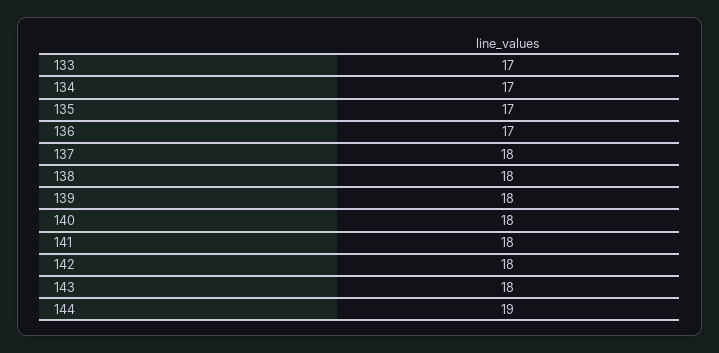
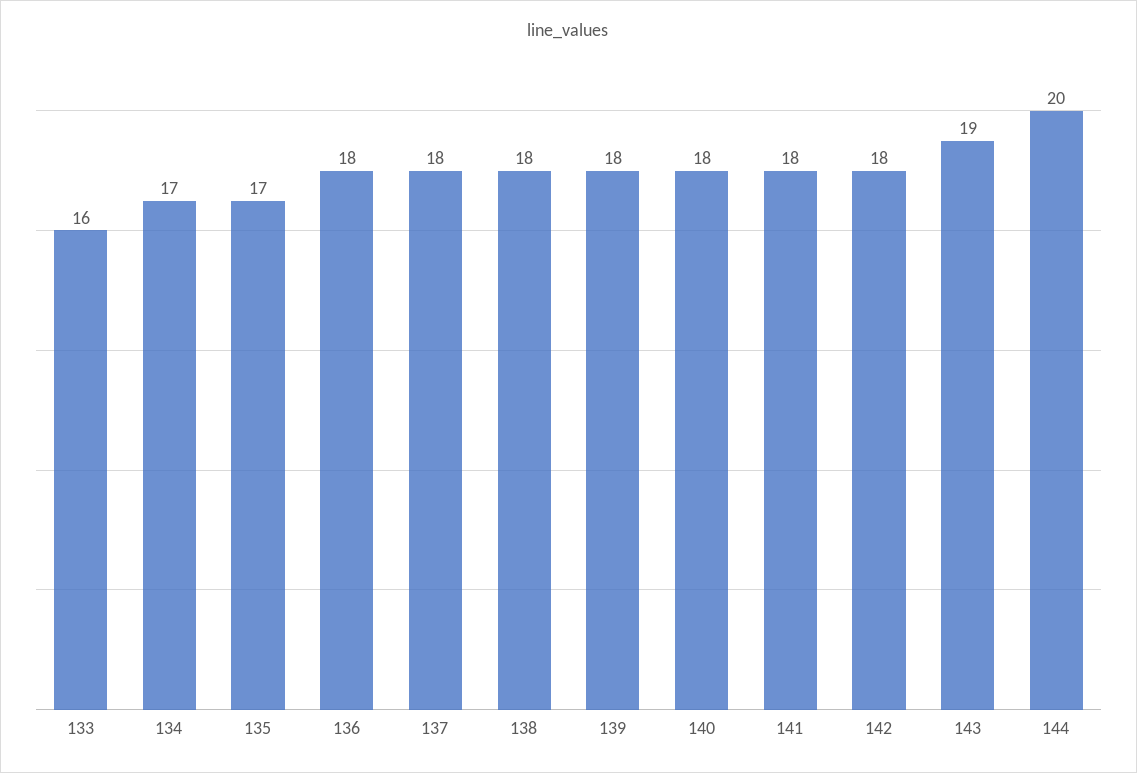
  {
-   "133": 17,
+   "133": 16,
    "134": 17,
    "135": 17,
-   "136": 17,
+   "136": 18,
    "137": 18,
    "138": 18,
    "139": 18,
    "140": 18,
    "141": 18,
    "142": 18,
-   "143": 18,
+   "143": 19,
-   "144": 19
+   "144": 20
  }

